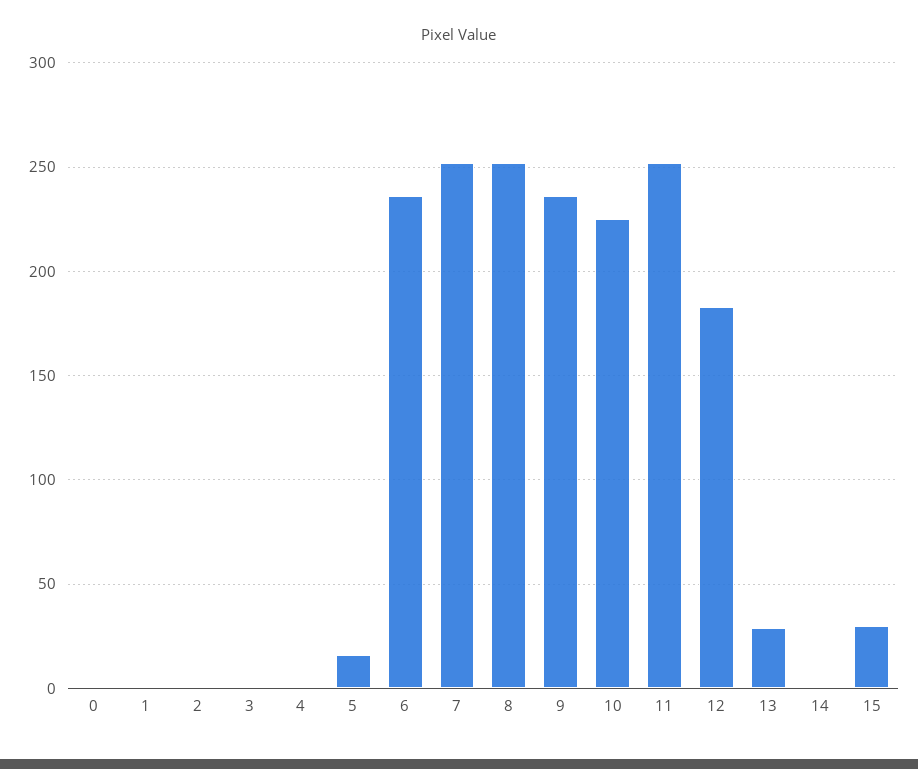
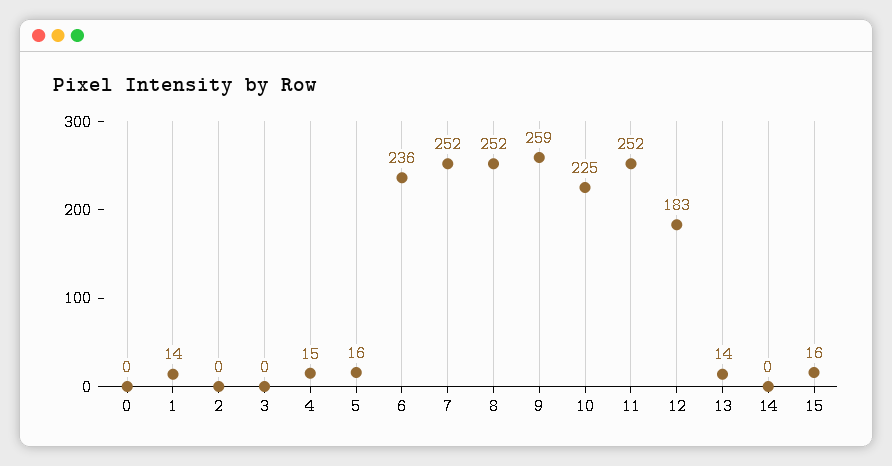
  {
    "0": 0,
-   "1": 0,
+   "1": 14,
    "2": 0,
    "3": 0,
-   "4": 0,
+   "4": 15,
    "5": 16,
    "6": 236,
    "7": 252,
    "8": 252,
-   "9": 235,
+   "9": 259,
    "10": 225,
    "11": 252,
    "12": 183,
-   "13": 30,
+   "13": 14,
    "14": 0,
-   "15": 30
+   "15": 16
  }

